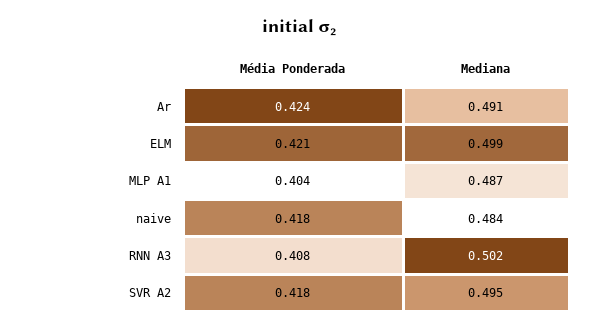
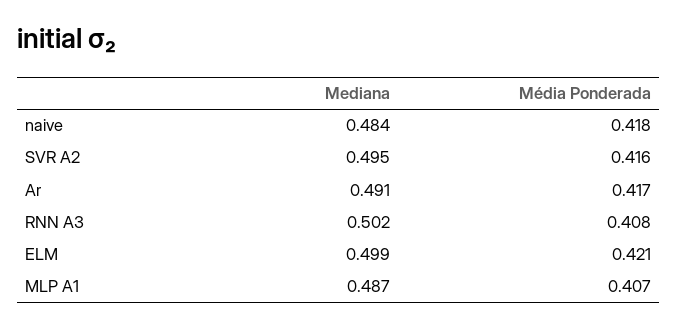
  {
    "Média Ponderada": {
-     "Ar": 0.424,
+     "Ar": 0.417,
      "ELM": 0.421,
-     "MLP A1": 0.404,
+     "MLP A1": 0.407,
      "naive": 0.418,
      "RNN A3": 0.408,
-     "SVR A2": 0.418
+     "SVR A2": 0.416
    },
    "Mediana": {
      "Ar": 0.491,
      "ELM": 0.499,
      "MLP A1": 0.487,
      "naive": 0.484,
      "RNN A3": 0.502,
      "SVR A2": 0.495
    }
  }

